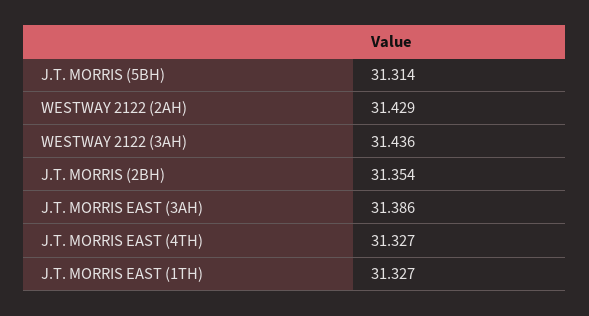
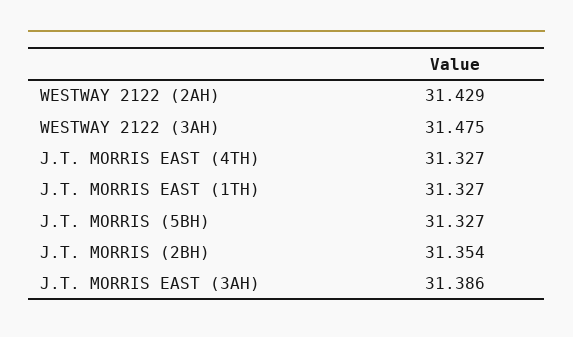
  {
-   "J.T. MORRIS (5BH)": 31.314,
+   "J.T. MORRIS (5BH)": 31.327,
    "WESTWAY 2122 (2AH)": 31.429,
-   "WESTWAY 2122 (3AH)": 31.436,
+   "WESTWAY 2122 (3AH)": 31.475,
    "J.T. MORRIS (2BH)": 31.354,
    "J.T. MORRIS EAST (3AH)": 31.386,
    "J.T. MORRIS EAST (4TH)": 31.327,
    "J.T. MORRIS EAST (1TH)": 31.327
  }

